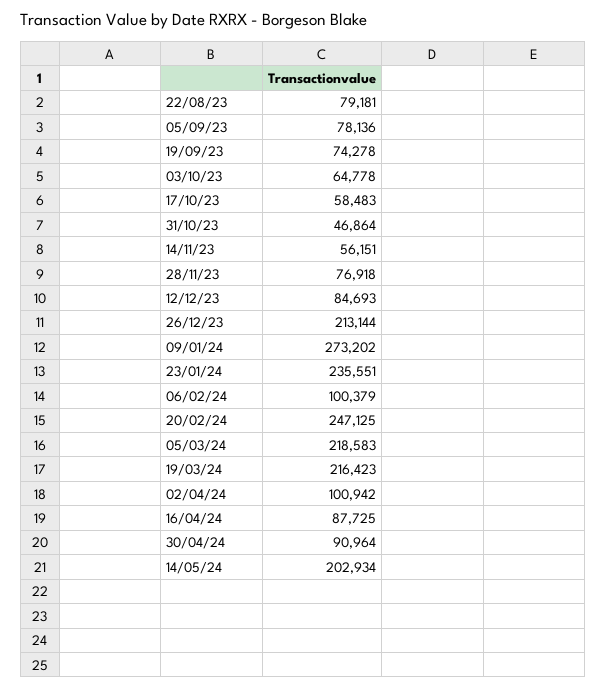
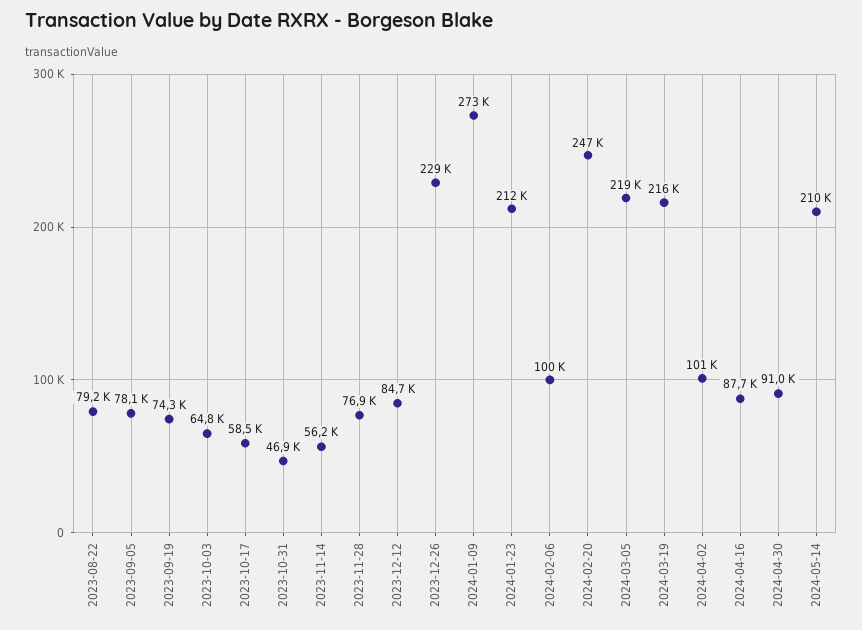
  {
    "22/08/23": 79181,
    "05/09/23": 78136,
    "19/09/23": 74278,
    "03/10/23": 64778,
    "17/10/23": 58483,
    "31/10/23": 46864,
    "14/11/23": 56151,
    "28/11/23": 76918,
    "12/12/23": 84693,
-   "26/12/23": 213144,
+   "26/12/23": 229000,
    "09/01/24": 273202,
-   "23/01/24": 235551,
+   "23/01/24": 212000,
    "06/02/24": 100379,
    "20/02/24": 247125,
    "05/03/24": 218583,
    "19/03/24": 216423,
    "02/04/24": 100942,
    "16/04/24": 87725,
    "30/04/24": 90964,
-   "14/05/24": 202934
+   "14/05/24": 210000
  }

